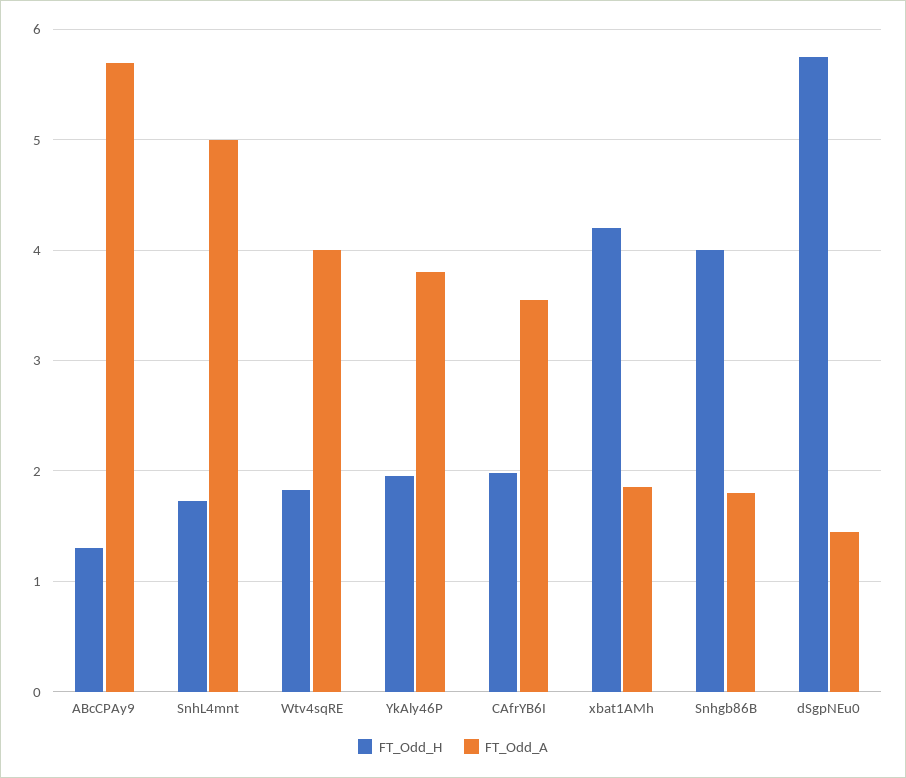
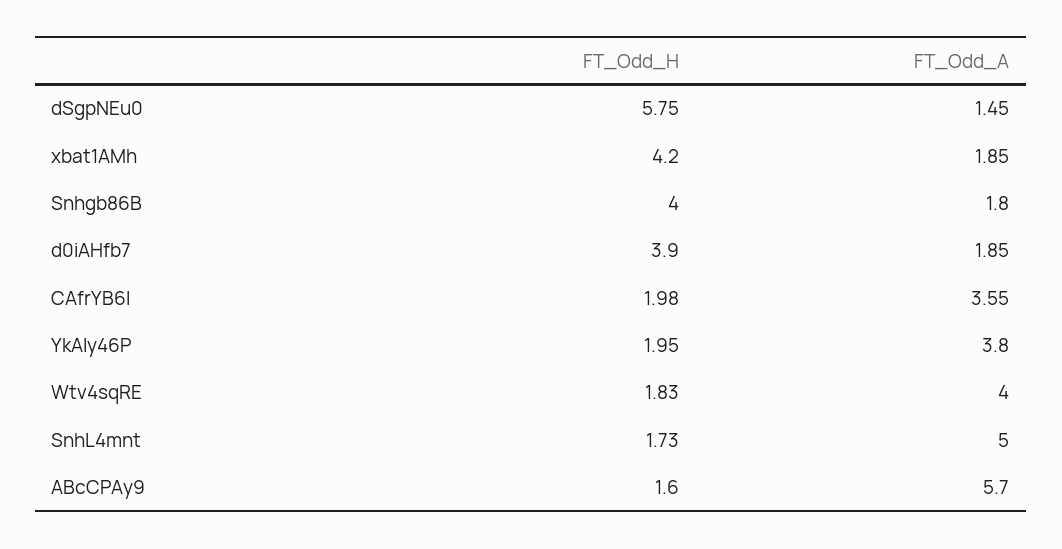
  {
    "FT_Odd_H": {
-     "ABcCPAy9": 1.3,
+     "ABcCPAy9": 1.6,
      "SnhL4mnt": 1.73,
      "Wtv4sqRE": 1.83,
      "YkAly46P": 1.95,
      "CAfrYB6I": 1.98,
      "xbat1AMh": 4.2,
      "Snhgb86B": 4,
-     "dSgpNEu0": 5.75
+     "dSgpNEu0": 5.75,
+     "d0iAHfb7": 3.9
    },
    "FT_Odd_A": {
      "ABcCPAy9": 5.7,
      "SnhL4mnt": 5,
      "Wtv4sqRE": 4,
      "YkAly46P": 3.8,
      "CAfrYB6I": 3.55,
      "xbat1AMh": 1.85,
      "Snhgb86B": 1.8,
-     "dSgpNEu0": 1.45
+     "dSgpNEu0": 1.45,
+     "d0iAHfb7": 1.85
    }
  }

